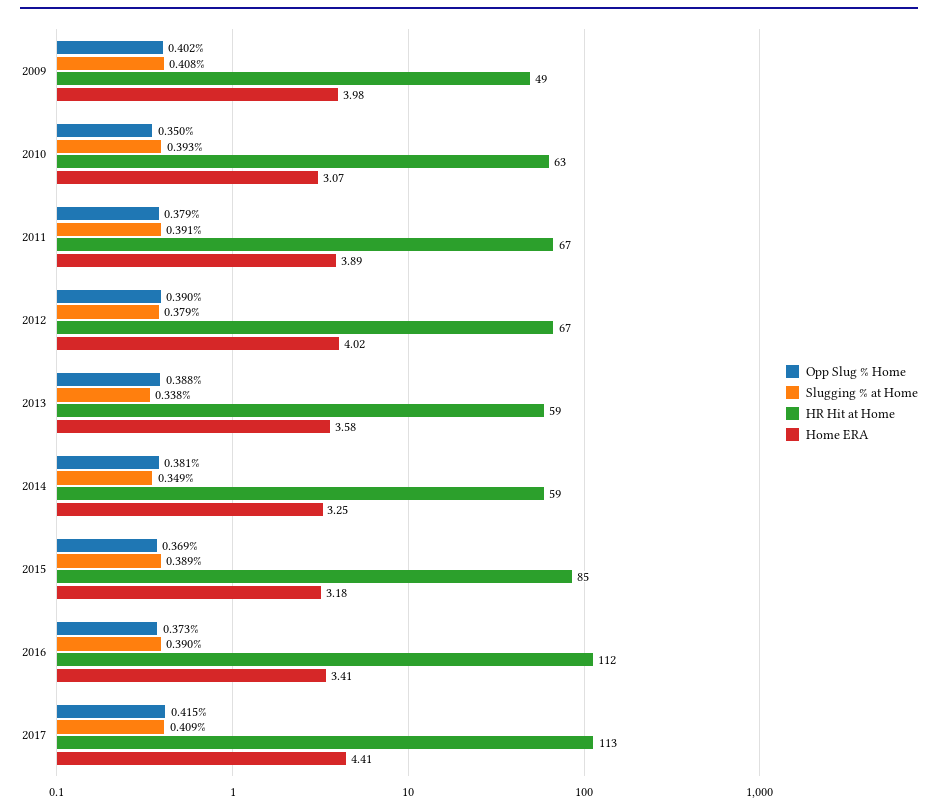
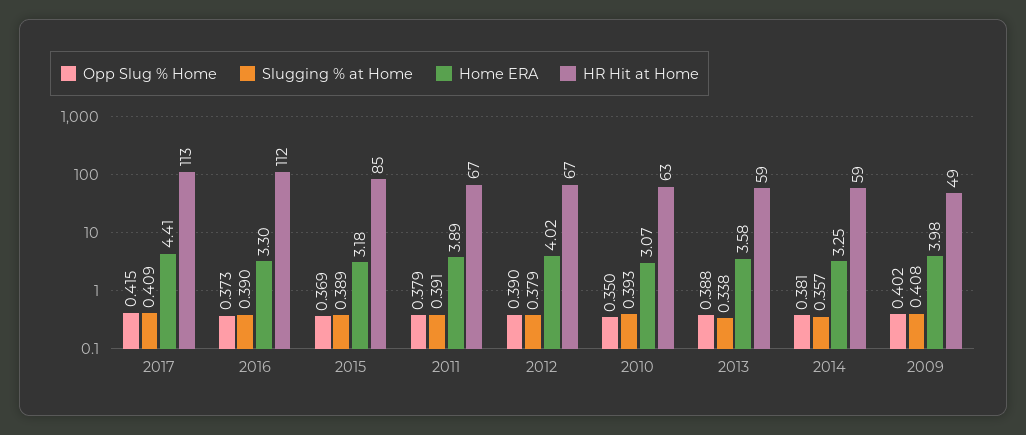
  {
    "Opp Slug % Home": {
      "2009": 0.402,
      "2010": 0.35,
      "2011": 0.379,
      "2012": 0.39,
      "2013": 0.388,
      "2014": 0.381,
      "2015": 0.369,
      "2016": 0.373,
      "2017": 0.415
    },
    "Slugging % at Home": {
      "2009": 0.408,
      "2010": 0.393,
      "2011": 0.391,
      "2012": 0.379,
      "2013": 0.338,
-     "2014": 0.349,
+     "2014": 0.357,
      "2015": 0.389,
      "2016": 0.39,
      "2017": 0.409
    },
    "HR Hit at Home": {
      "2009": 49,
      "2010": 63,
      "2011": 67,
      "2012": 67,
      "2013": 59,
      "2014": 59,
      "2015": 85,
      "2016": 112,
      "2017": 113
    },
    "Home ERA": {
      "2009": 3.98,
      "2010": 3.07,
      "2011": 3.89,
      "2012": 4.02,
      "2013": 3.58,
      "2014": 3.25,
      "2015": 3.18,
-     "2016": 3.41,
+     "2016": 3.3,
      "2017": 4.41
    }
  }

